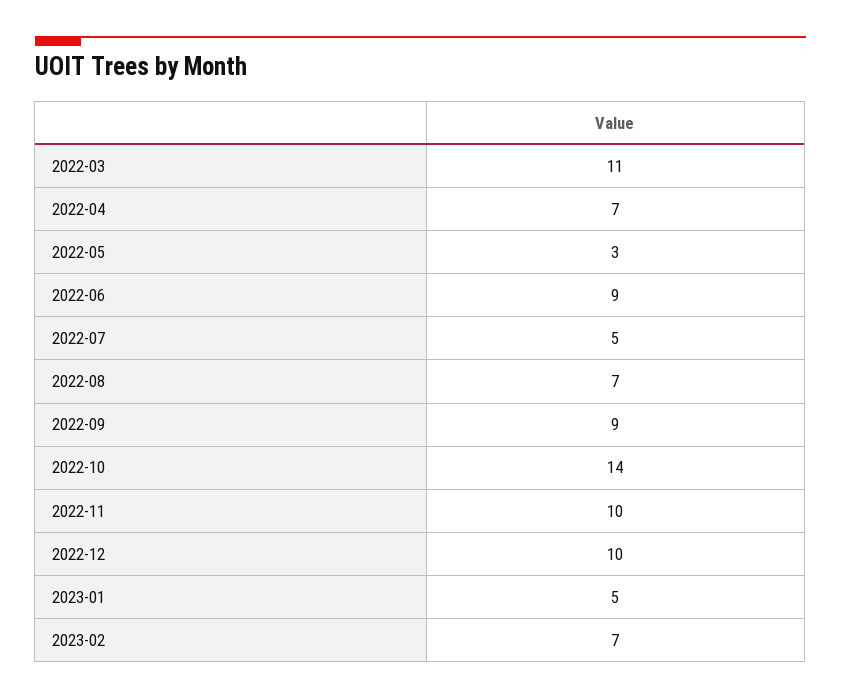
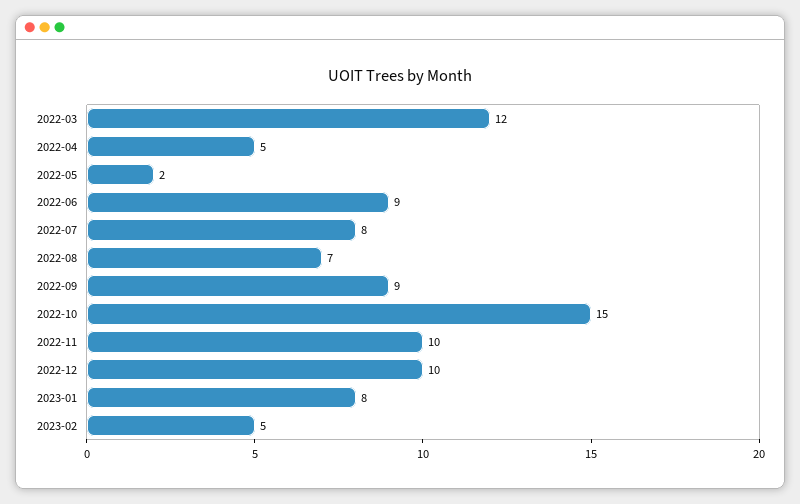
  {
-   "2022-03": 11,
+   "2022-03": 12,
-   "2022-04": 7,
+   "2022-04": 5,
-   "2022-05": 3,
+   "2022-05": 2,
    "2022-06": 9,
-   "2022-07": 5,
+   "2022-07": 8,
    "2022-08": 7,
    "2022-09": 9,
-   "2022-10": 14,
+   "2022-10": 15,
    "2022-11": 10,
    "2022-12": 10,
-   "2023-01": 5,
+   "2023-01": 8,
-   "2023-02": 7
+   "2023-02": 5
  }

